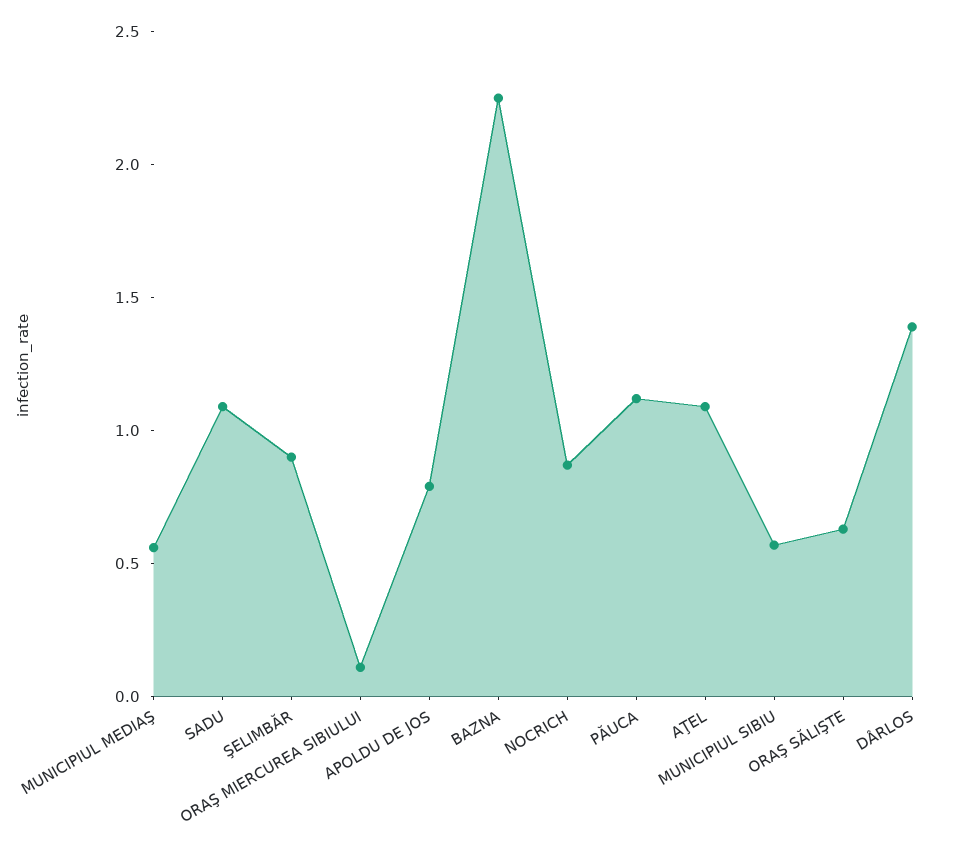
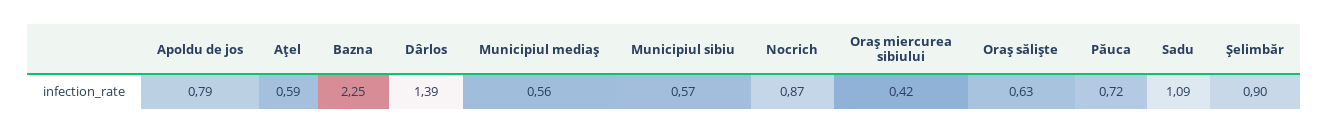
  {
    "MUNICIPIUL MEDIAŞ": 0.56,
    "SADU": 1.09,
    "ŞELIMBĂR": 0.9,
-   "ORAŞ MIERCUREA SIBIULUI": 0.1,
+   "ORAŞ MIERCUREA SIBIULUI": 0.42,
    "APOLDU DE JOS": 0.79,
    "BAZNA": 2.25,
    "NOCRICH": 0.87,
-   "PĂUCA": 1.1,
+   "PĂUCA": 0.72,
-   "AŢEL": 1.1,
+   "AŢEL": 0.59,
    "MUNICIPIUL SIBIU": 0.57,
    "ORAŞ SĂLIŞTE": 0.63,
    "DÂRLOS": 1.39
  }

